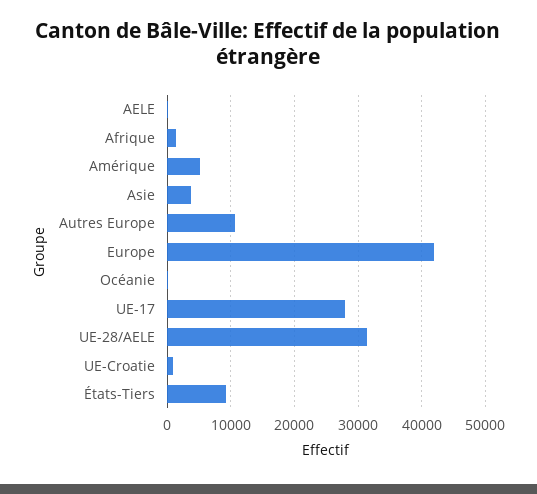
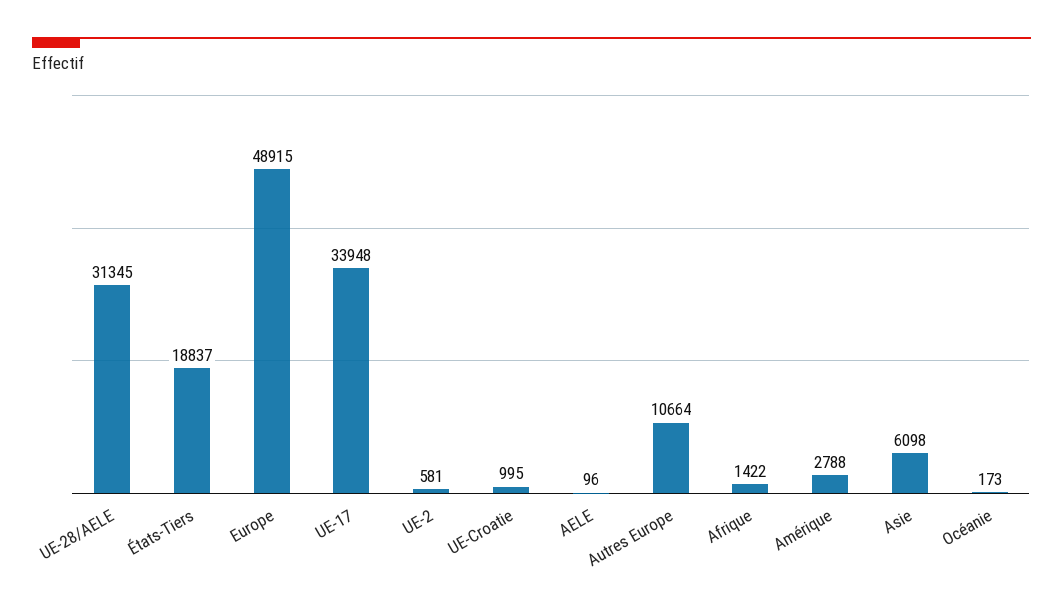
  {
    "AELE": 96,
    "Afrique": 1422,
-   "Amérique": 5000,
+   "Amérique": 2788,
-   "Asie": 4000,
+   "Asie": 6098,
    "Autres Europe": 10664,
-   "Europe": 42000,
+   "Europe": 48915,
    "Océanie": 173,
-   "UE-17": 28000,
+   "UE-17": 33948,
    "UE-28/AELE": 31345,
    "UE-Croatie": 995,
-   "États-Tiers": 9000
+   "États-Tiers": 18837,
+   "UE-2": 581
  }

